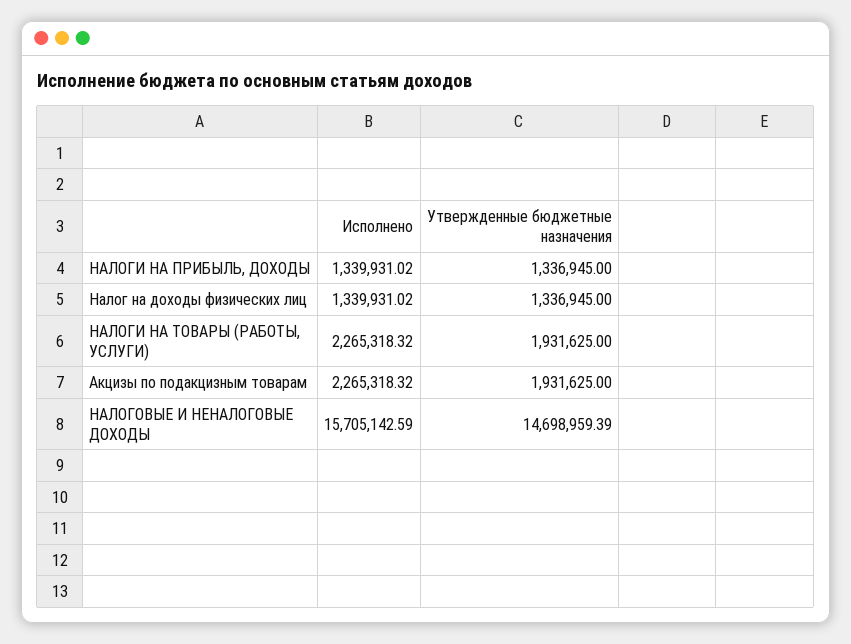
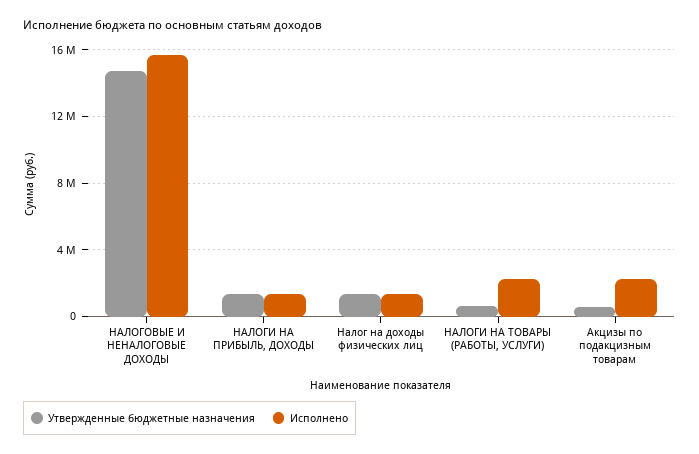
  {
    "Исполнено": {
      "НАЛОГИ НА ПРИБЫЛЬ, ДОХОДЫ": 1339931.02,
      "Налог на доходы физических лиц": 1339931.02,
      "НАЛОГИ НА ТОВАРЫ (РАБОТЫ, УСЛУГИ)": 2265318.32,
      "Акцизы по подакцизным товарам": 2265318.32,
      "НАЛОГОВЫЕ И НЕНАЛОГОВЫЕ ДОХОДЫ": 15705142.59
    },
    "Утвержденные бюджетные назначения": {
      "НАЛОГИ НА ПРИБЫЛЬ, ДОХОДЫ": 1336945,
      "Налог на доходы физических лиц": 1336945,
-     "НАЛОГИ НА ТОВАРЫ (РАБОТЫ, УСЛУГИ)": 1931625,
+     "НАЛОГИ НА ТОВАРЫ (РАБОТЫ, УСЛУГИ)": 500000,
-     "Акцизы по подакцизным товарам": 1931625,
+     "Акцизы по подакцизным товарам": 500000,
      "НАЛОГОВЫЕ И НЕНАЛОГОВЫЕ ДОХОДЫ": 14698959.39
    }
  }

